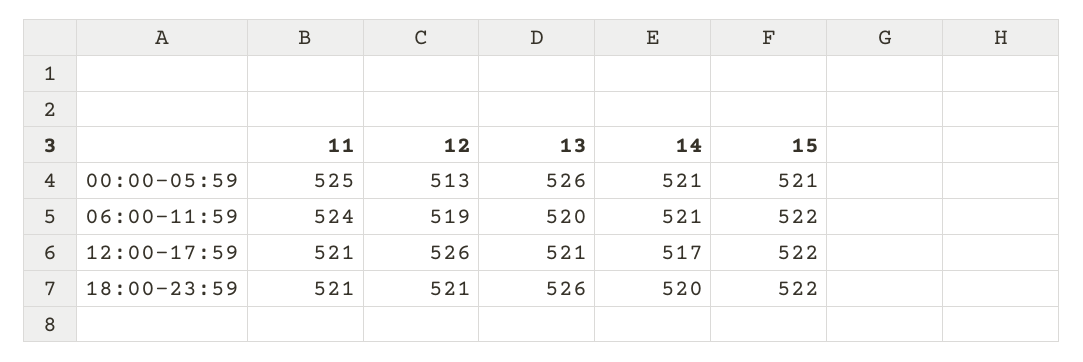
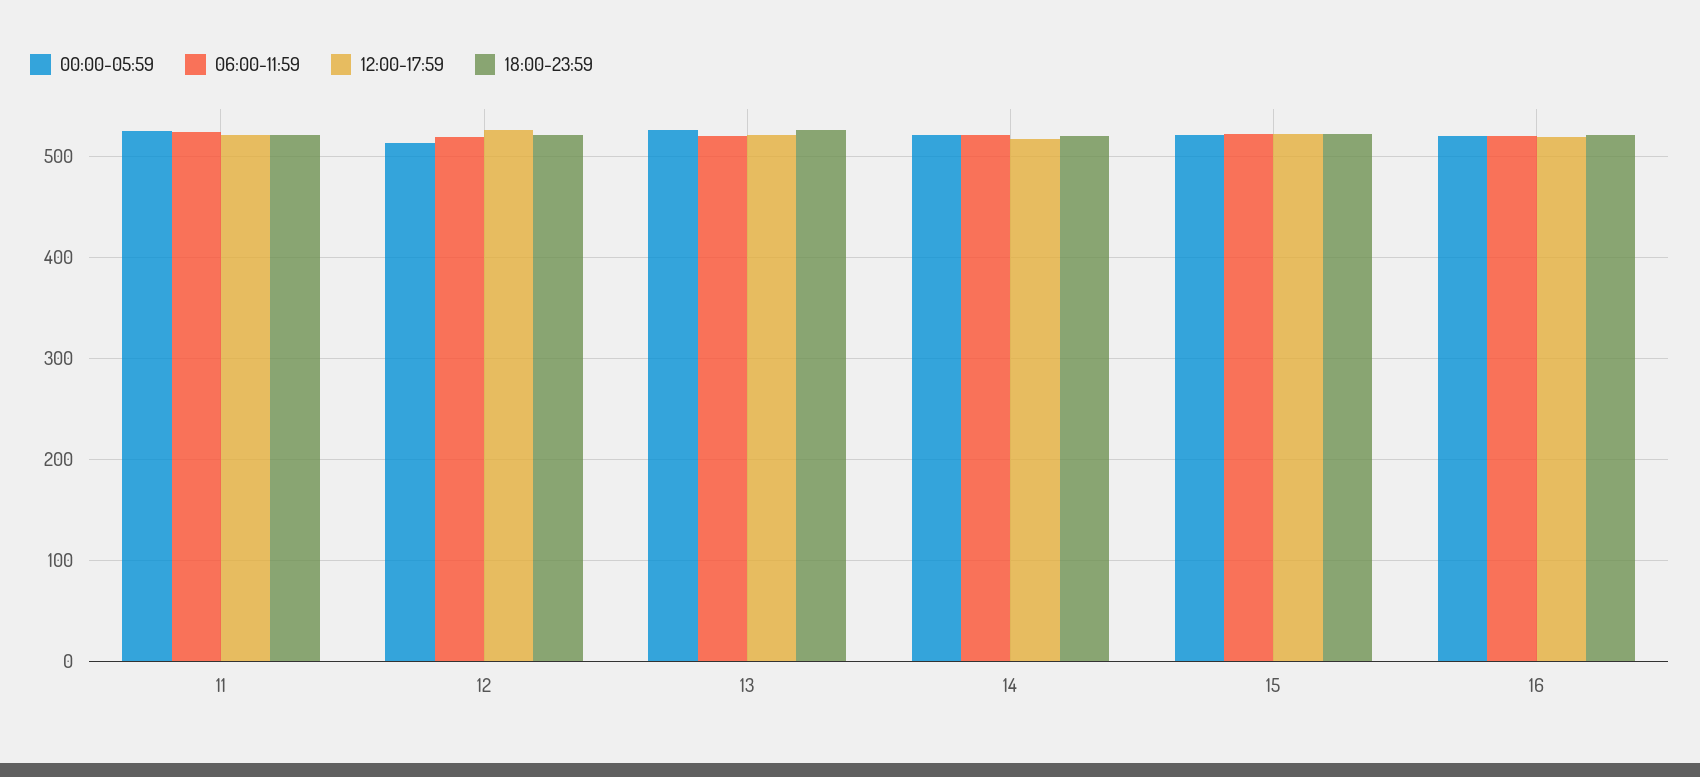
  {
    "00:00-05:59": {
      "11": 525,
      "12": 513,
      "13": 526,
      "14": 521,
-     "15": 521
+     "15": 521,
+     "16": 520
    },
    "06:00-11:59": {
      "11": 524,
      "12": 519,
      "13": 520,
      "14": 521,
-     "15": 522
+     "15": 522,
+     "16": 520
    },
    "12:00-17:59": {
      "11": 521,
      "12": 526,
      "13": 521,
      "14": 517,
-     "15": 522
+     "15": 522,
+     "16": 520
    },
    "18:00-23:59": {
      "11": 521,
      "12": 521,
      "13": 526,
      "14": 520,
-     "15": 522
+     "15": 522,
+     "16": 520
    }
  }

